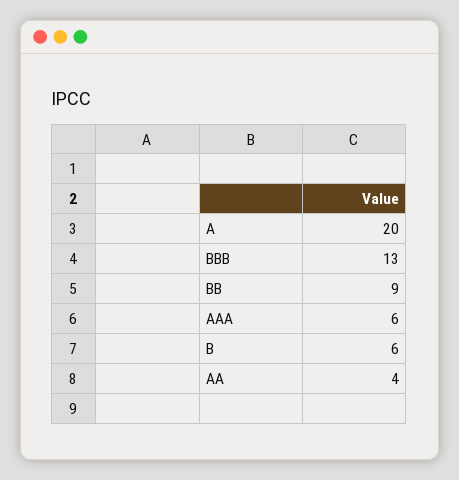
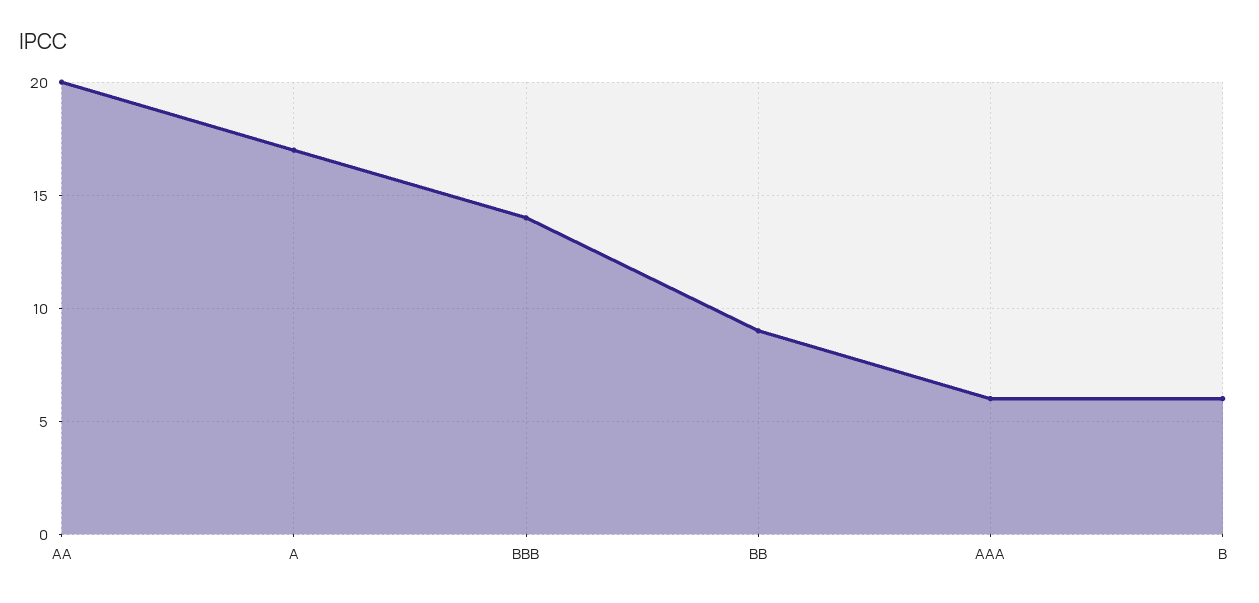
  {
-   "A": 20,
+   "A": 17,
-   "BBB": 13,
+   "BBB": 14,
    "BB": 9,
    "AAA": 6,
    "B": 6,
-   "AA": 4
+   "AA": 20
  }

